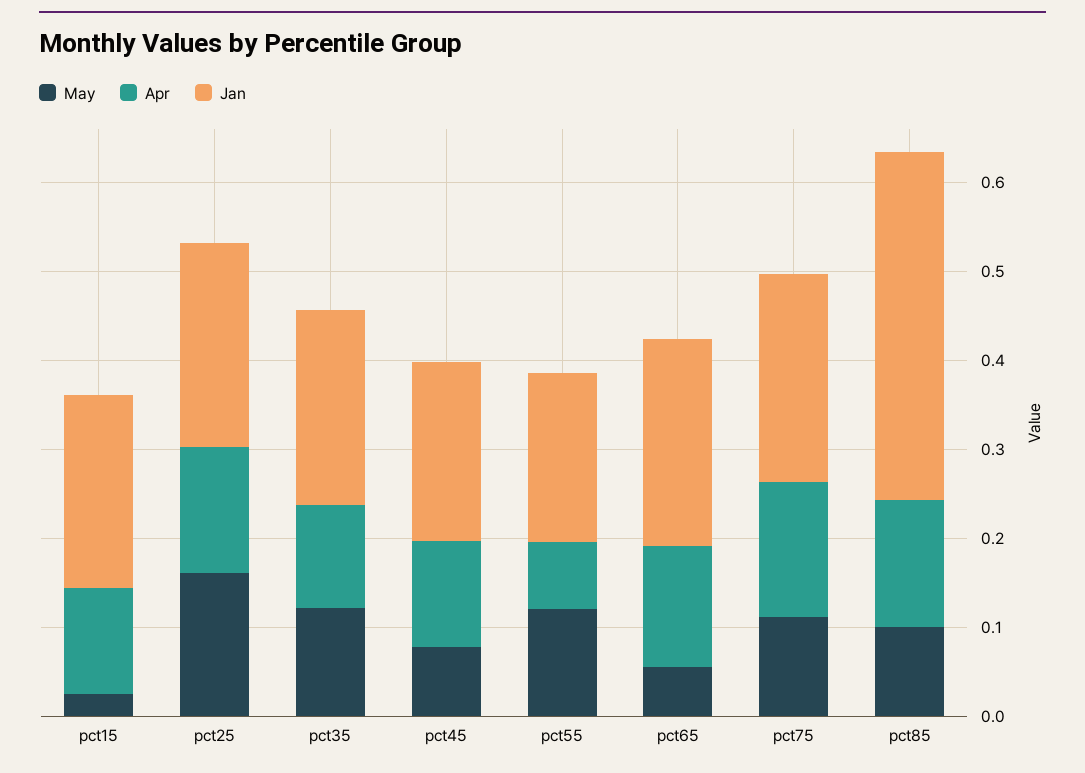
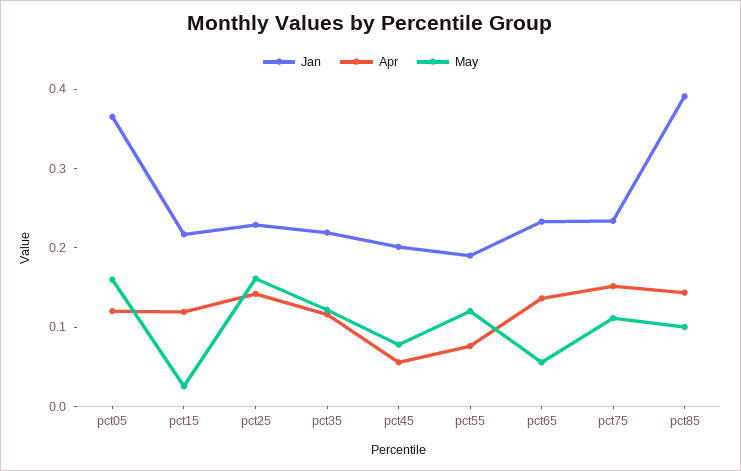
  {
    "May": {
      "pct15": 0.02,
      "pct25": 0.16,
      "pct35": 0.12,
      "pct45": 0.08,
      "pct55": 0.12,
      "pct65": 0.06,
      "pct75": 0.12,
-     "pct85": 0.1
+     "pct85": 0.1,
+     "pct05": 0.16
    },
    "Apr": {
      "pct15": 0.12,
      "pct25": 0.14,
      "pct35": 0.12,
-     "pct45": 0.12,
+     "pct45": 0.06,
      "pct55": 0.08,
      "pct65": 0.14,
      "pct75": 0.16,
-     "pct85": 0.14
+     "pct85": 0.14,
+     "pct05": 0.12
    },
    "Jan": {
      "pct15": 0.22,
      "pct25": 0.22,
      "pct35": 0.22,
      "pct45": 0.2,
      "pct55": 0.2,
      "pct65": 0.24,
      "pct75": 0.24,
-     "pct85": 0.4
+     "pct85": 0.4,
+     "pct05": 0.36
    }
  }

